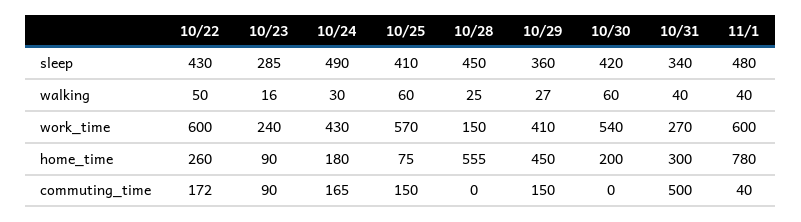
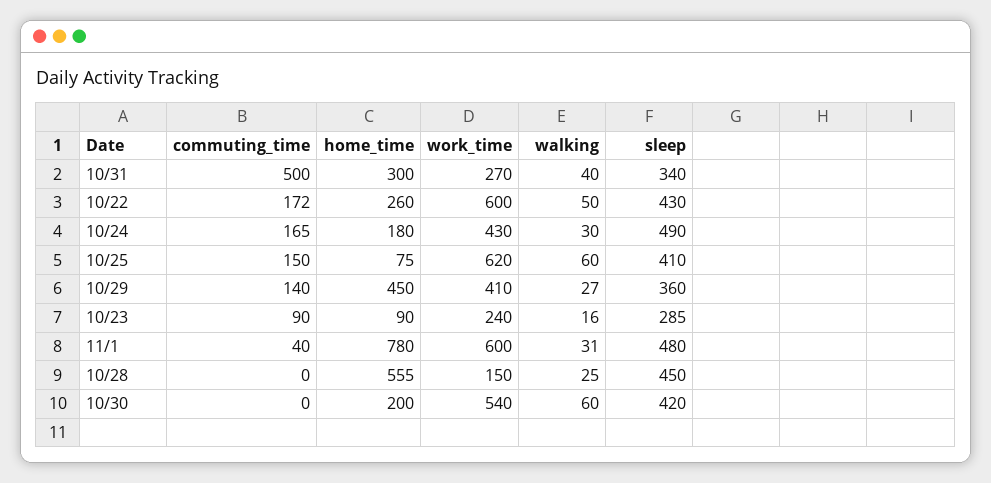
  {
    "10/22": {
      "sleep": 430,
      "walking": 50,
      "work_time": 600,
      "home_time": 260,
      "commuting_time": 172
    },
    "10/23": {
      "sleep": 285,
      "walking": 16,
      "work_time": 240,
      "home_time": 90,
      "commuting_time": 90
    },
    "10/24": {
      "sleep": 490,
      "walking": 30,
      "work_time": 430,
      "home_time": 180,
      "commuting_time": 165
    },
    "10/25": {
      "sleep": 410,
      "walking": 60,
-     "work_time": 570,
+     "work_time": 620,
      "home_time": 75,
      "commuting_time": 150
    },
    "10/28": {
      "sleep": 450,
      "walking": 25,
      "work_time": 150,
      "home_time": 555,
      "commuting_time": 0
    },
    "10/29": {
      "sleep": 360,
      "walking": 27,
      "work_time": 410,
      "home_time": 450,
-     "commuting_time": 150
+     "commuting_time": 140
    },
    "10/30": {
      "sleep": 420,
      "walking": 60,
      "work_time": 540,
      "home_time": 200,
      "commuting_time": 0
    },
    "10/31": {
      "sleep": 340,
      "walking": 40,
      "work_time": 270,
      "home_time": 300,
      "commuting_time": 500
    },
    "11/1": {
      "sleep": 480,
-     "walking": 40,
+     "walking": 31,
      "work_time": 600,
      "home_time": 780,
      "commuting_time": 40
    }
  }

